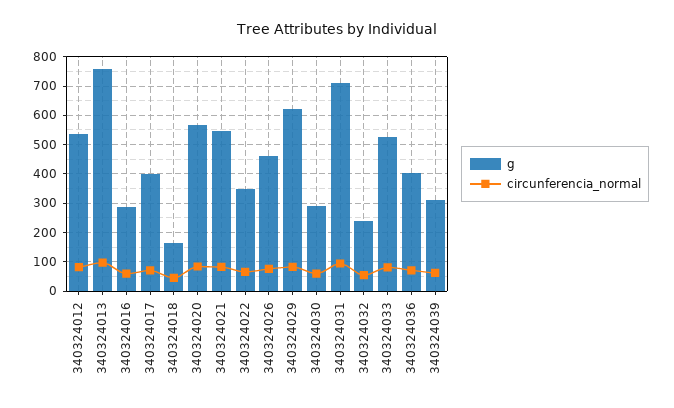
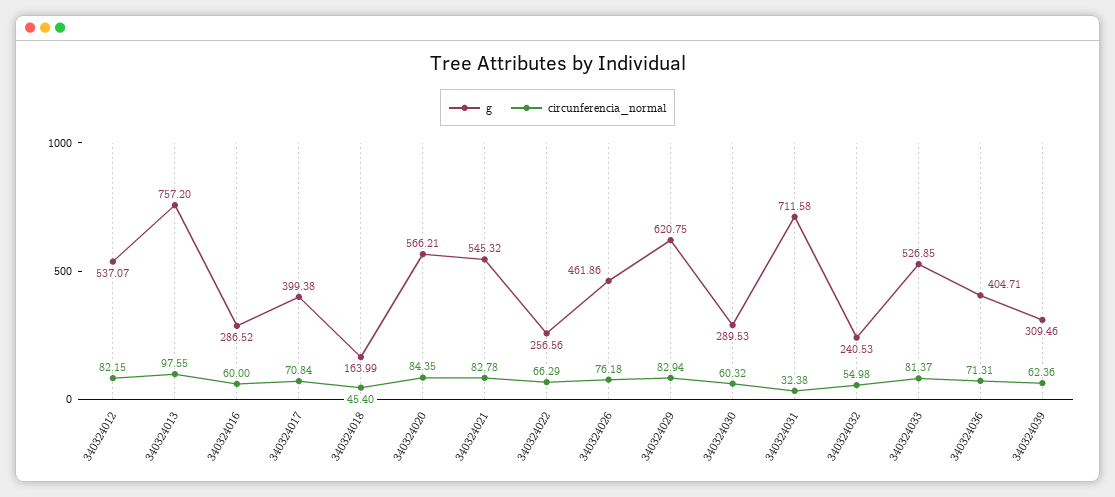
  {
    "g": {
      "340324012": 537.07,
      "340324013": 757.2,
      "340324016": 286.52,
      "340324017": 399.38,
      "340324018": 163.99,
      "340324020": 566.21,
      "340324021": 545.32,
-     "340324022": 350,
+     "340324022": 256.56,
      "340324026": 461.86,
      "340324029": 620.75,
      "340324030": 289.53,
      "340324031": 711.58,
      "340324032": 240.53,
      "340324033": 526.85,
      "340324036": 404.71,
      "340324039": 309.46
    },
    "circunferencia_normal": {
      "340324012": 82.15,
      "340324013": 97.55,
      "340324016": 60,
      "340324017": 70.84,
      "340324018": 45.4,
      "340324020": 84.35,
      "340324021": 82.78,
      "340324022": 66.29,
      "340324026": 76.18,
      "340324029": 82.94,
      "340324030": 60.32,
-     "340324031": 100,
+     "340324031": 32.38,
      "340324032": 54.98,
      "340324033": 81.37,
      "340324036": 71.31,
      "340324039": 62.36
    }
  }

